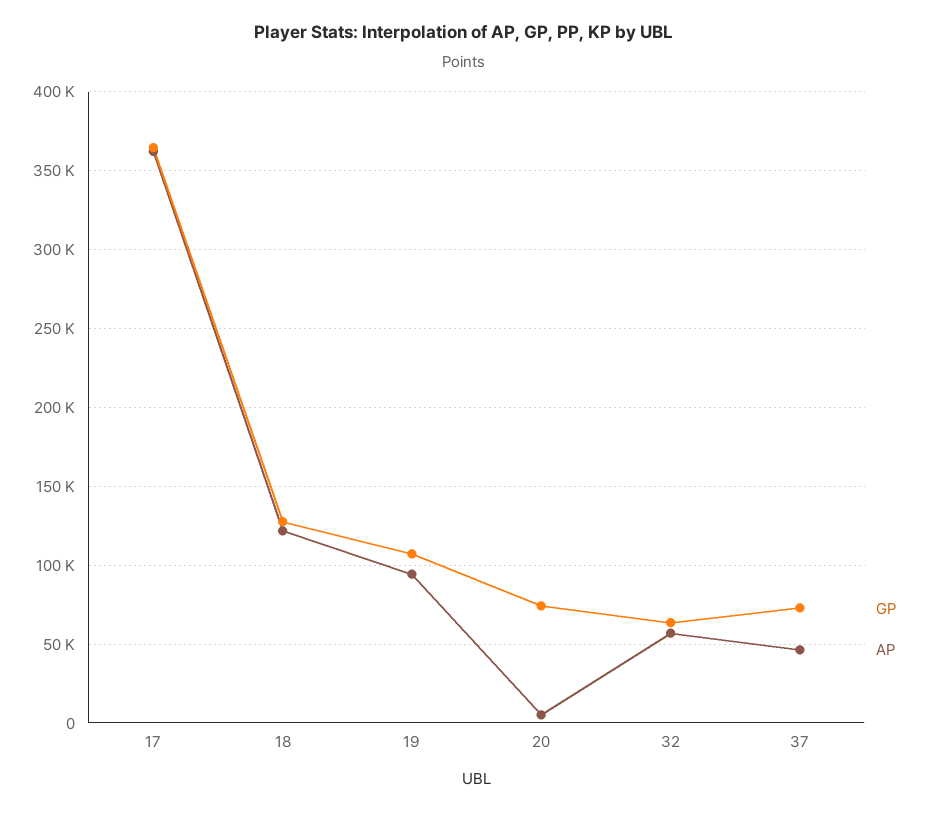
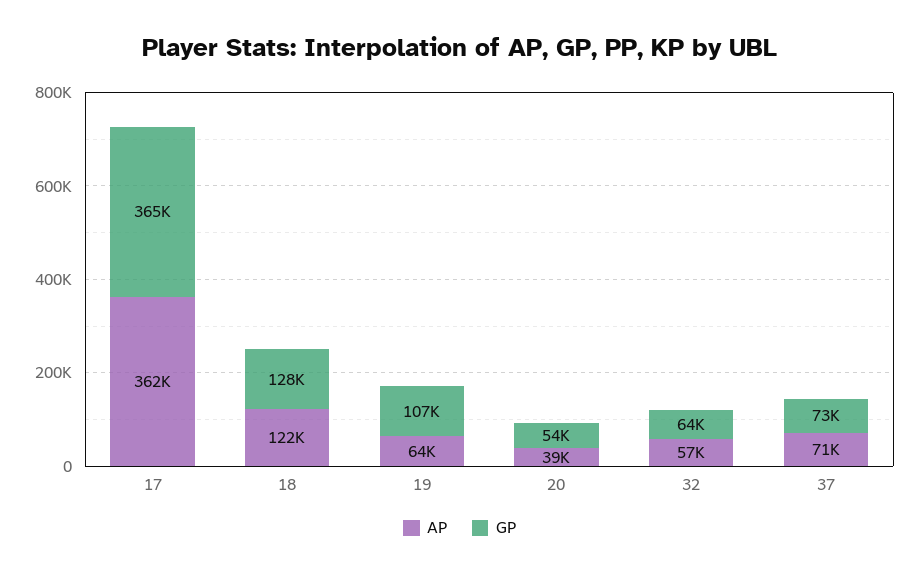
  {
    "GP": {
      "17": 365000,
      "18": 128000,
      "19": 107000,
-     "20": 75000,
+     "20": 54000,
      "32": 64000,
      "37": 73000
    },
    "AP": {
      "17": 362000,
      "18": 122000,
-     "19": 95000,
+     "19": 64000,
-     "20": 5000,
+     "20": 39000,
      "32": 57000,
-     "37": 45000
+     "37": 71000
    }
  }

